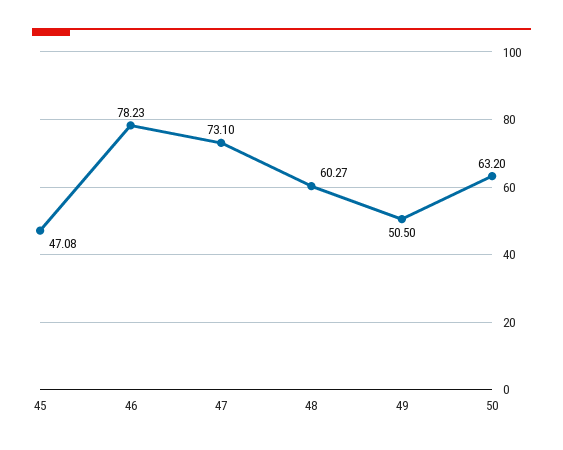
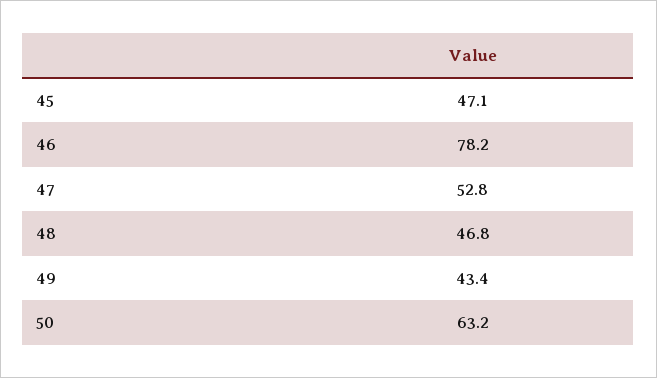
  {
    "45": 47.08,
    "46": 78.23,
-   "47": 73.1,
+   "47": 52.8,
-   "48": 60.27,
+   "48": 46.8,
-   "49": 50.5,
+   "49": 43.4,
    "50": 63.2
  }

